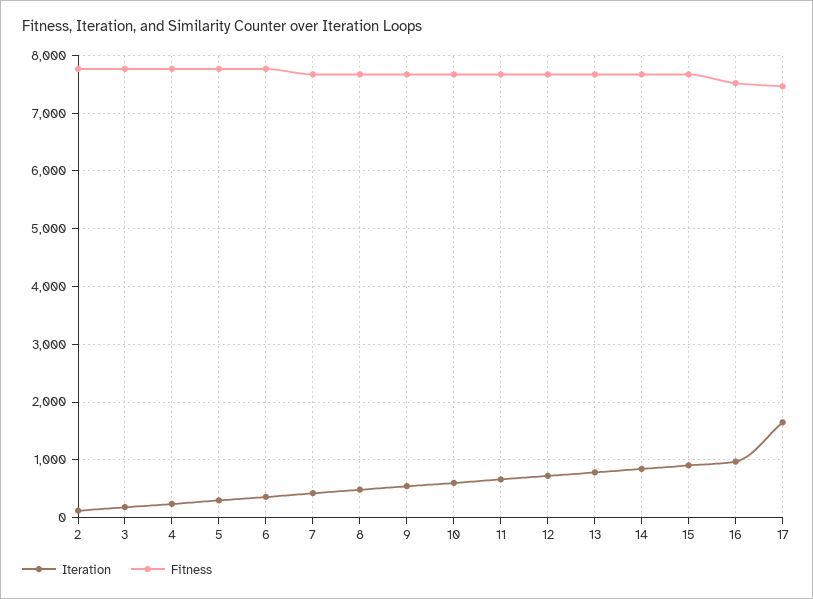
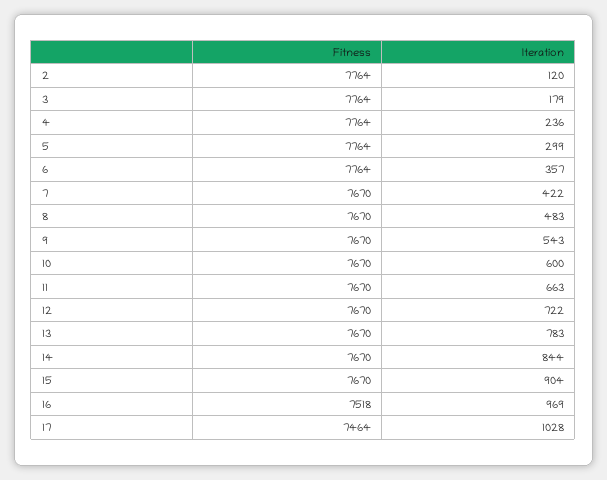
  {
    "Iteration": {
      "2": 120,
      "3": 179,
      "4": 236,
      "5": 299,
      "6": 357,
      "7": 422,
      "8": 483,
      "9": 543,
      "10": 600,
      "11": 663,
      "12": 722,
      "13": 783,
      "14": 844,
      "15": 904,
      "16": 969,
-     "17": 1600
+     "17": 1028
    },
    "Fitness": {
      "2": 7764,
      "3": 7764,
      "4": 7764,
      "5": 7764,
      "6": 7764,
      "7": 7670,
      "8": 7670,
      "9": 7670,
      "10": 7670,
      "11": 7670,
      "12": 7670,
      "13": 7670,
      "14": 7670,
      "15": 7670,
      "16": 7518,
      "17": 7464
    }
  }

